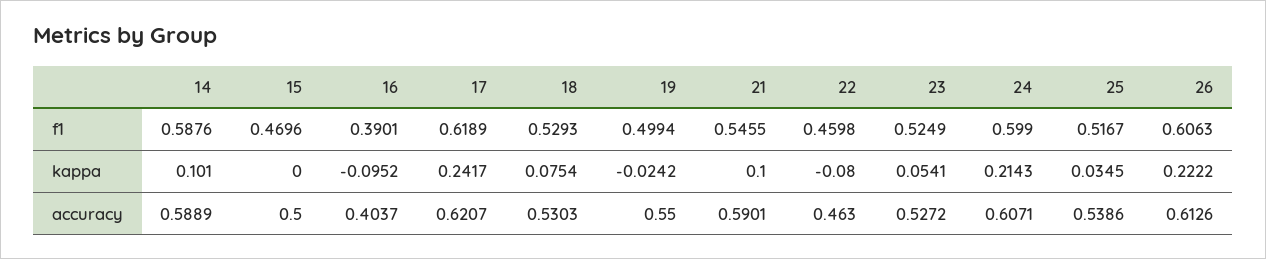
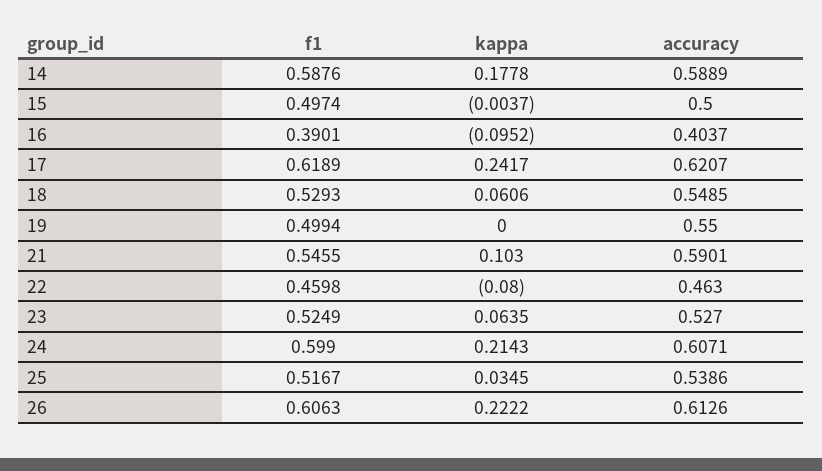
  {
    "14": {
      "f1": 0.5876,
-     "kappa": 0.101,
+     "kappa": 0.1778,
      "accuracy": 0.5889
    },
    "15": {
-     "f1": 0.4696,
+     "f1": 0.4974,
-     "kappa": 0,
+     "kappa": -0.0037,
      "accuracy": 0.5
    },
    "16": {
      "f1": 0.3901,
      "kappa": -0.0952,
      "accuracy": 0.4037
    },
    "17": {
      "f1": 0.6189,
      "kappa": 0.2417,
      "accuracy": 0.6207
    },
    "18": {
      "f1": 0.5293,
-     "kappa": 0.0754,
+     "kappa": 0.0606,
-     "accuracy": 0.5303
+     "accuracy": 0.5485
    },
    "19": {
      "f1": 0.4994,
-     "kappa": -0.0242,
+     "kappa": 0,
      "accuracy": 0.55
    },
    "21": {
      "f1": 0.5455,
-     "kappa": 0.1,
+     "kappa": 0.103,
      "accuracy": 0.5901
    },
    "22": {
      "f1": 0.4598,
      "kappa": -0.08,
      "accuracy": 0.463
    },
    "23": {
      "f1": 0.5249,
-     "kappa": 0.0541,
+     "kappa": 0.0635,
-     "accuracy": 0.5272
+     "accuracy": 0.527
    },
    "24": {
      "f1": 0.599,
      "kappa": 0.2143,
      "accuracy": 0.6071
    },
    "25": {
      "f1": 0.5167,
      "kappa": 0.0345,
      "accuracy": 0.5386
    },
    "26": {
      "f1": 0.6063,
      "kappa": 0.2222,
      "accuracy": 0.6126
    }
  }

